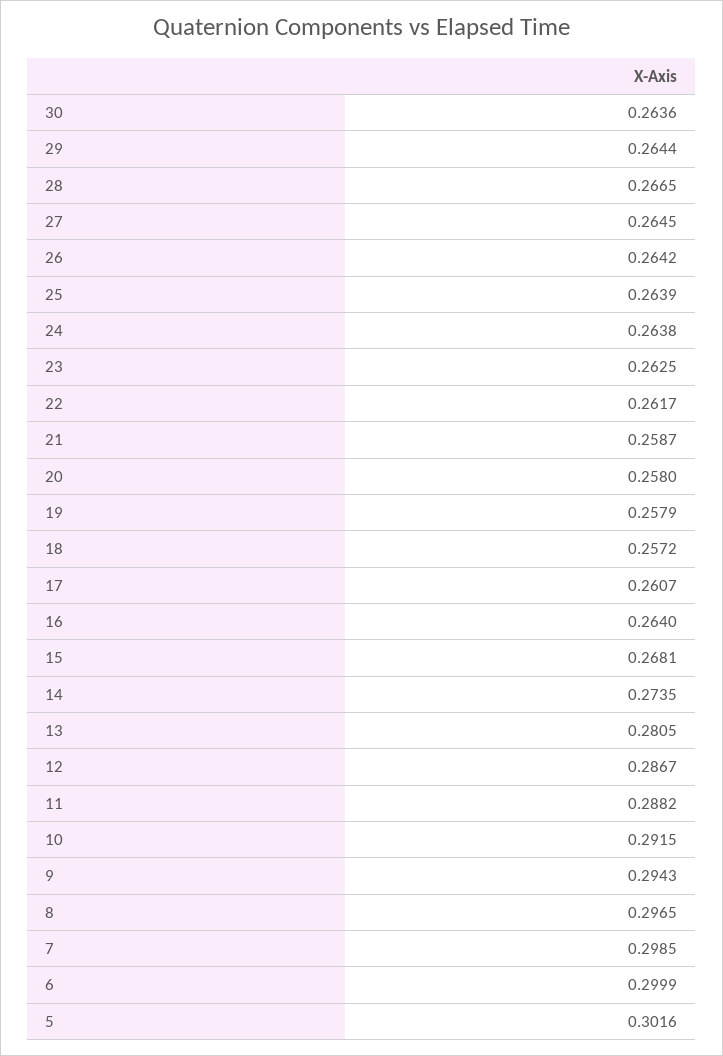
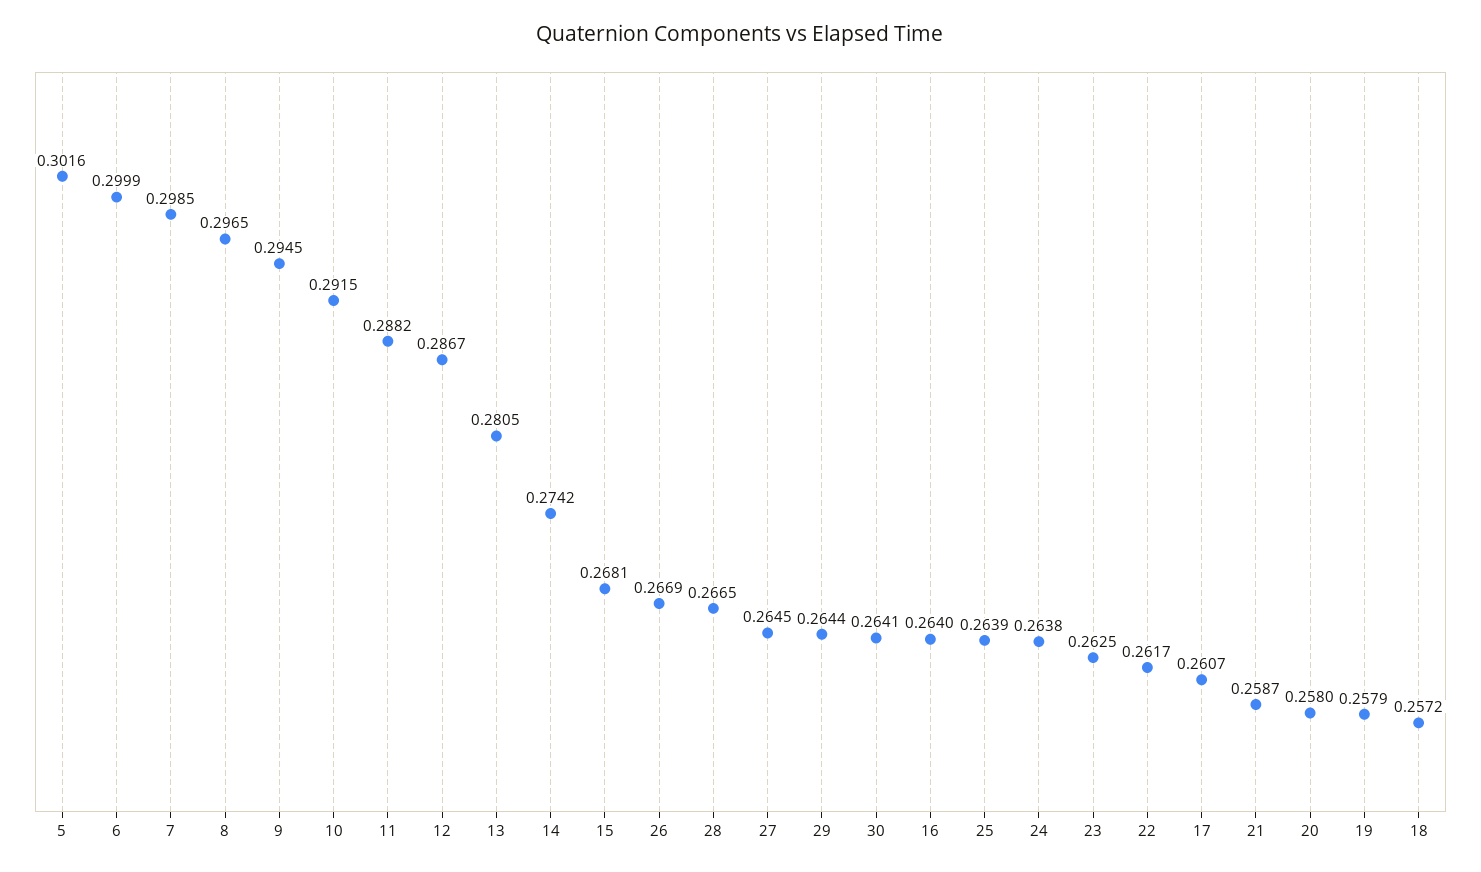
  {
-   "30": 0.2636,
+   "30": 0.2641,
    "29": 0.2644,
    "28": 0.2665,
    "27": 0.2645,
-   "26": 0.2642,
+   "26": 0.2669,
    "25": 0.2639,
    "24": 0.2638,
    "23": 0.2625,
    "22": 0.2617,
    "21": 0.2587,
    "20": 0.258,
    "19": 0.2579,
    "18": 0.2572,
    "17": 0.2607,
    "16": 0.264,
    "15": 0.2681,
-   "14": 0.2735,
+   "14": 0.2742,
    "13": 0.2805,
    "12": 0.2867,
    "11": 0.2882,
    "10": 0.2915,
-   "9": 0.2943,
+   "9": 0.2945,
    "8": 0.2965,
    "7": 0.2985,
    "6": 0.2999,
    "5": 0.3016
  }

